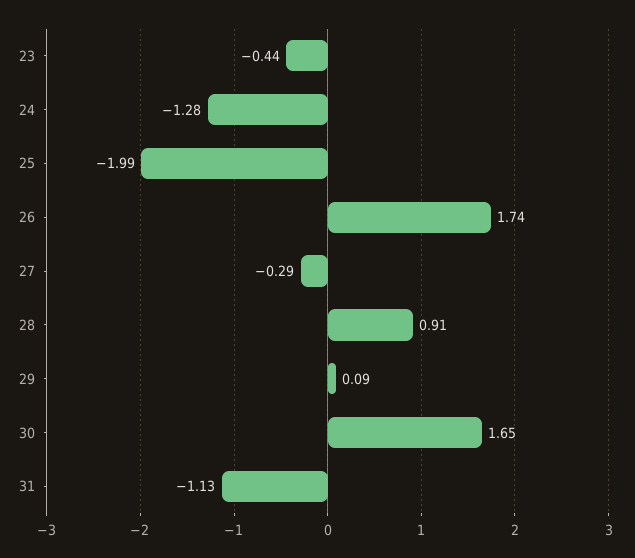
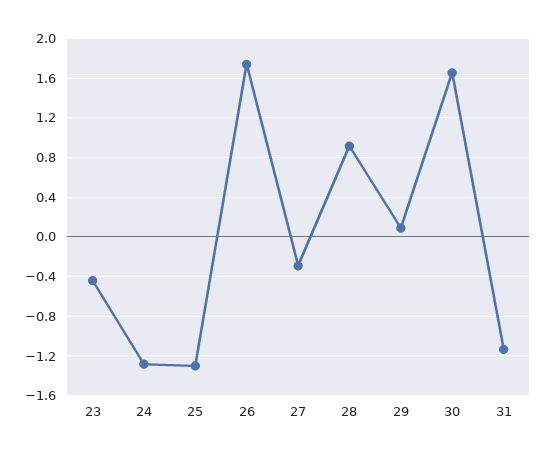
  {
    "23": -0.44,
    "24": -1.28,
-   "25": -1.99,
+   "25": -1.3,
    "26": 1.74,
    "27": -0.29,
    "28": 0.91,
    "29": 0.09,
    "30": 1.65,
    "31": -1.13
  }

